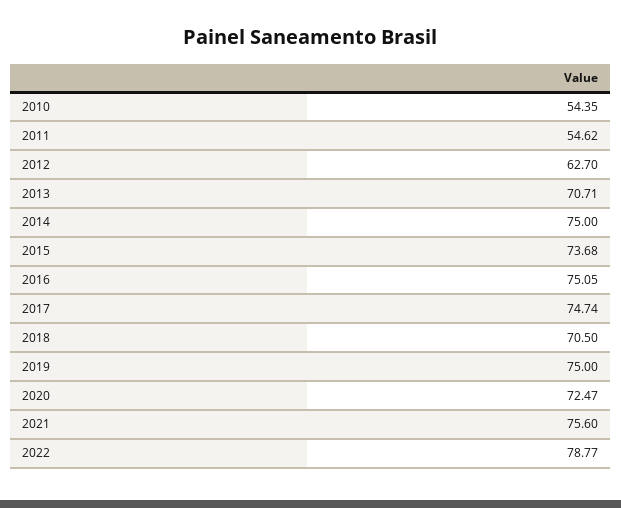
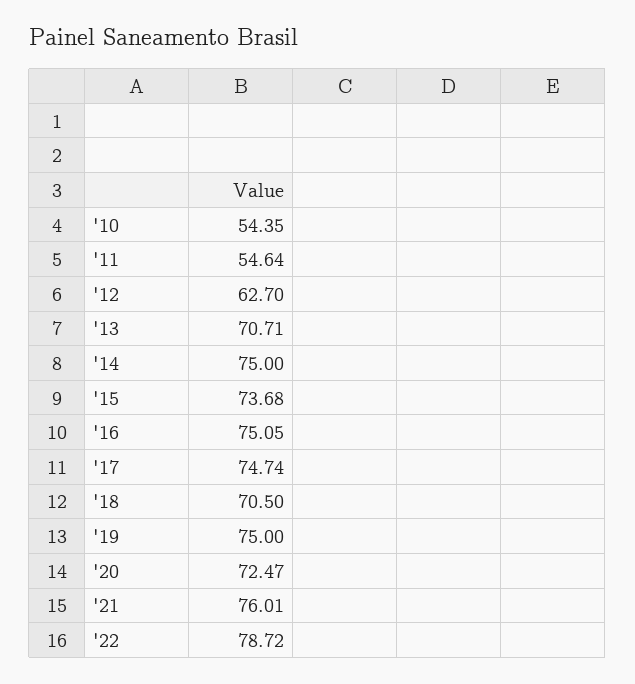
  {
    "2010": 54.35,
-   "2011": 54.62,
+   "2011": 54.64,
    "2012": 62.7,
    "2013": 70.71,
    "2014": 75,
    "2015": 73.68,
    "2016": 75.05,
    "2017": 74.74,
    "2018": 70.5,
    "2019": 75,
    "2020": 72.47,
-   "2021": 75.6,
+   "2021": 76.01,
-   "2022": 78.77
+   "2022": 78.72
  }

